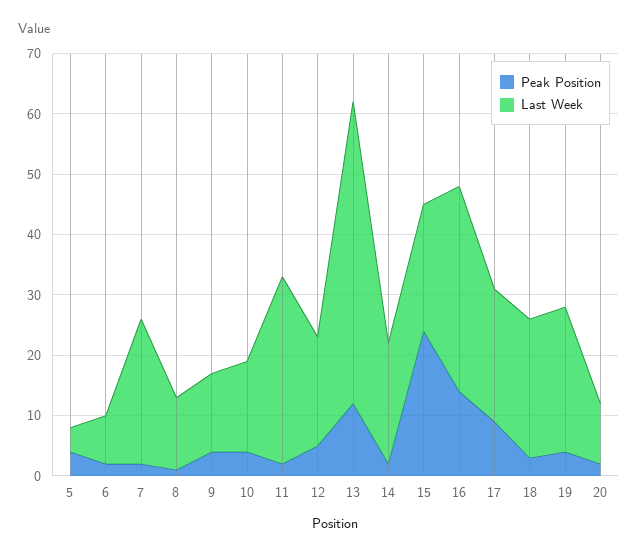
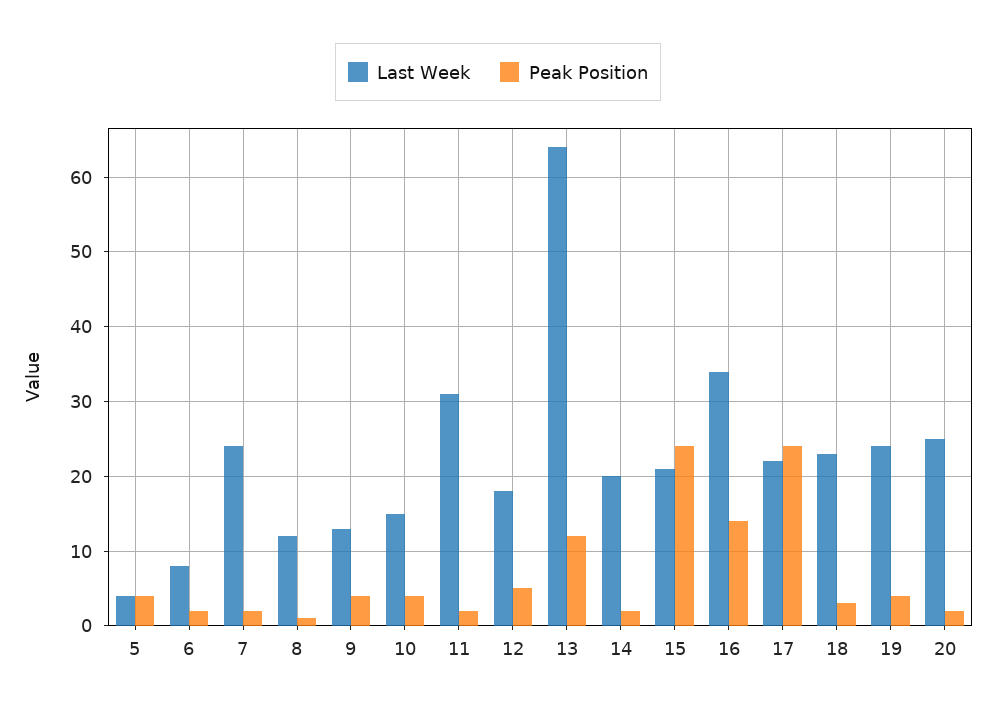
  {
    "Peak Position": {
      "5": 4,
      "6": 2,
      "7": 2,
      "8": 1,
      "9": 4,
      "10": 4,
      "11": 2,
      "12": 5,
      "13": 12,
      "14": 2,
      "15": 24,
      "16": 14,
-     "17": 10,
+     "17": 24,
      "18": 3,
      "19": 4,
      "20": 2
    },
    "Last Week": {
      "5": 4,
      "6": 8,
      "7": 24,
      "8": 12,
      "9": 13,
      "10": 15,
      "11": 31,
      "12": 18,
-     "13": 50,
+     "13": 64,
      "14": 20,
      "15": 21,
      "16": 34,
      "17": 22,
      "18": 23,
      "19": 24,
-     "20": 10
+     "20": 25
    }
  }

